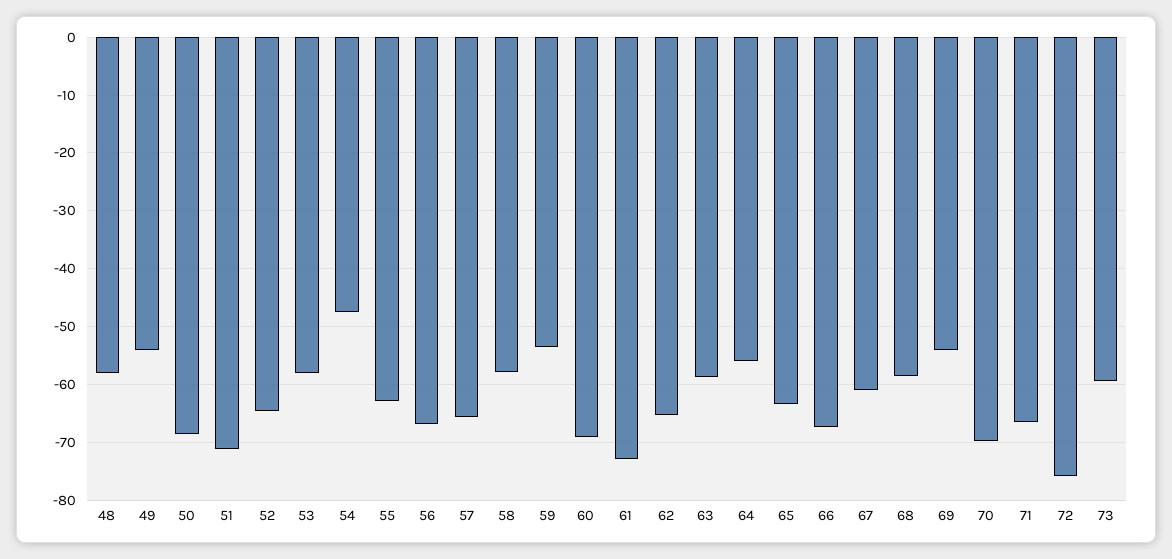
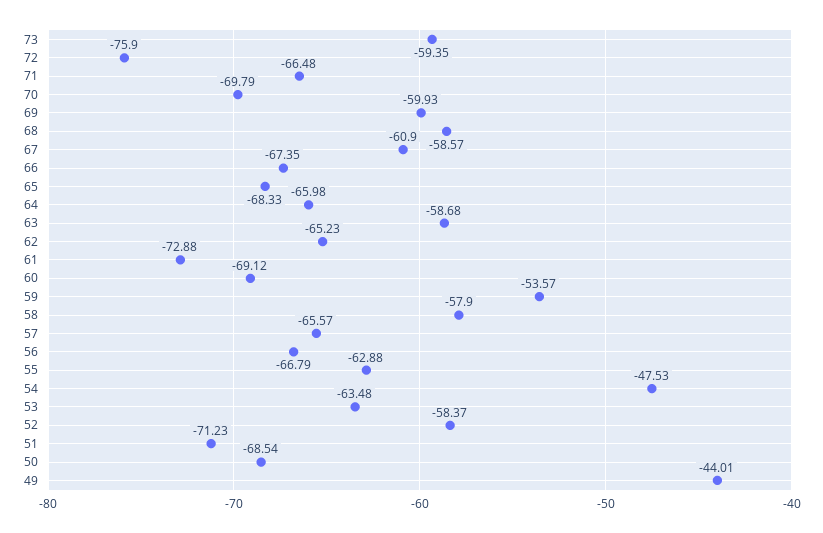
  {
-   "48": -58,
-   "49": -54,
+   "49": -44.01,
    "50": -68.54,
    "51": -71.23,
-   "52": -64,
+   "52": -58.37,
-   "53": -58,
+   "53": -63.48,
    "54": -47.53,
    "55": -62.88,
    "56": -66.79,
    "57": -65.57,
    "58": -57.9,
    "59": -53.57,
    "60": -69.12,
    "61": -72.88,
    "62": -65.23,
    "63": -58.68,
-   "64": -56,
+   "64": -65.98,
-   "65": -64,
+   "65": -68.33,
    "66": -67.35,
    "67": -60.9,
    "68": -58.57,
-   "69": -54,
+   "69": -59.93,
    "70": -69.79,
    "71": -66.48,
    "72": -75.9,
    "73": -59.35
  }

